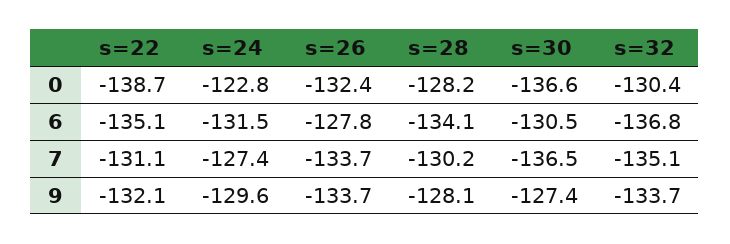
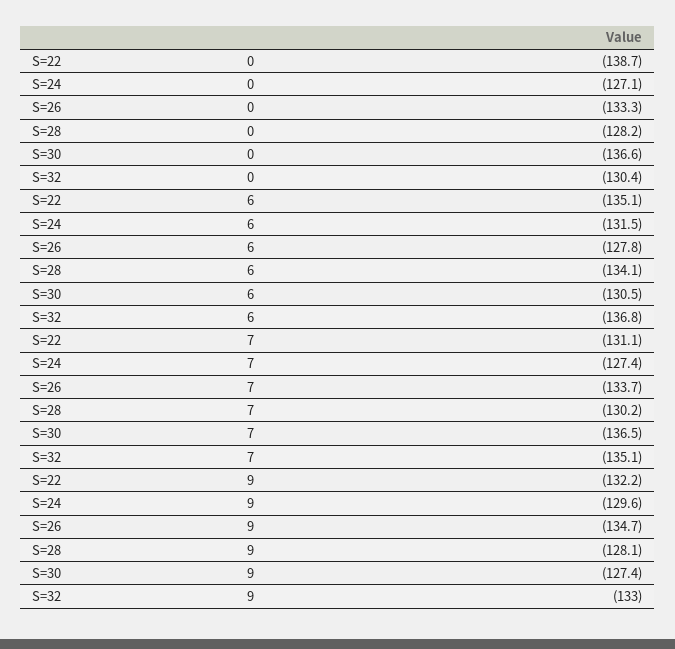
  {
    "s=22": {
      "0": -138.7,
      "6": -135.1,
      "7": -131.1,
-     "9": -132.1
+     "9": -132.2
    },
    "s=24": {
-     "0": -122.8,
+     "0": -127.1,
      "6": -131.5,
      "7": -127.4,
      "9": -129.6
    },
    "s=26": {
-     "0": -132.4,
+     "0": -133.3,
      "6": -127.8,
      "7": -133.7,
-     "9": -133.7
+     "9": -134.7
    },
    "s=28": {
      "0": -128.2,
      "6": -134.1,
      "7": -130.2,
      "9": -128.1
    },
    "s=30": {
      "0": -136.6,
      "6": -130.5,
      "7": -136.5,
      "9": -127.4
    },
    "s=32": {
      "0": -130.4,
      "6": -136.8,
      "7": -135.1,
-     "9": -133.7
+     "9": -133
    }
  }

